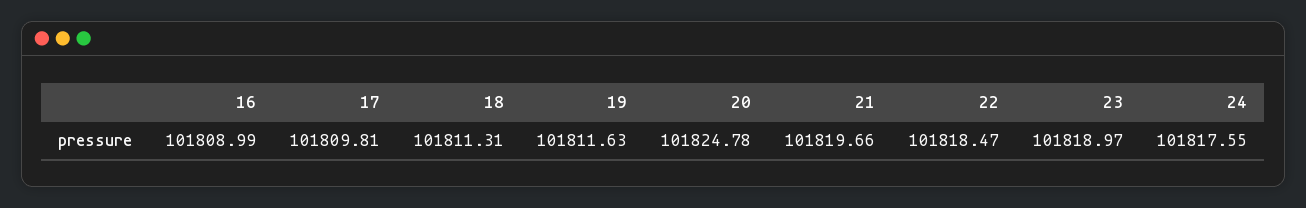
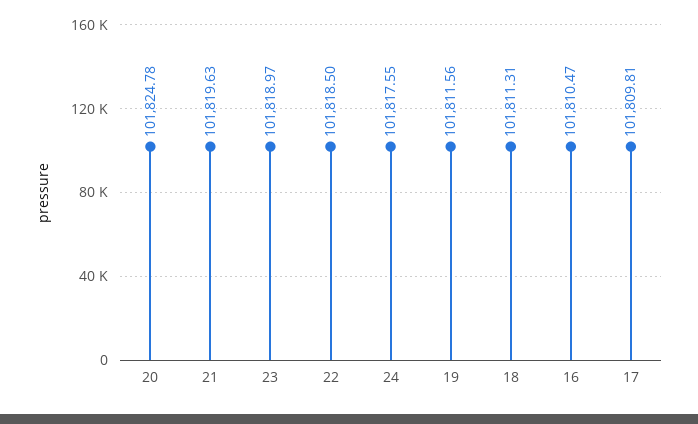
  {
-   "16": 101808.99,
+   "16": 101810.47,
    "17": 101809.81,
    "18": 101811.31,
-   "19": 101811.63,
+   "19": 101811.56,
    "20": 101824.78,
-   "21": 101819.66,
+   "21": 101819.63,
-   "22": 101818.47,
+   "22": 101818.5,
    "23": 101818.97,
    "24": 101817.55
  }

